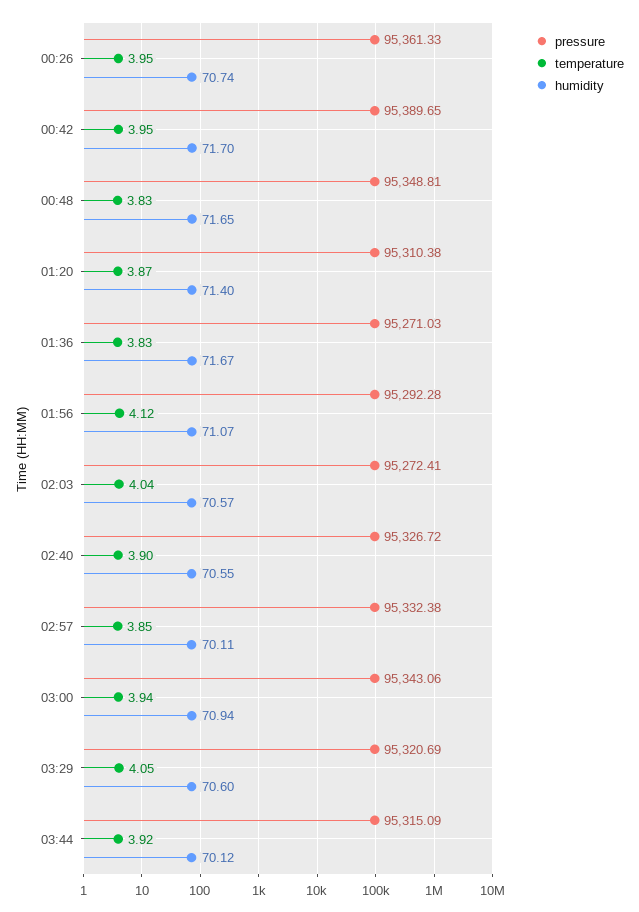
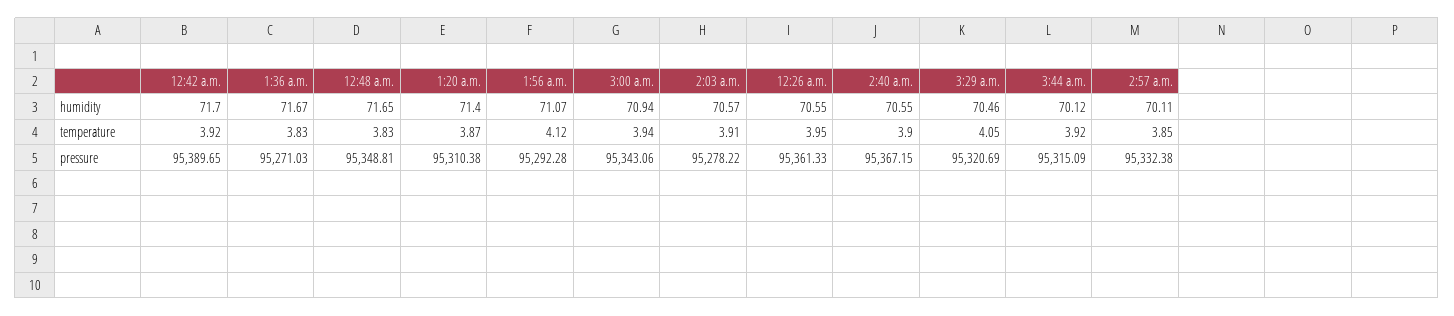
  {
    "pressure": {
      "00:26": 95361.33,
      "00:42": 95389.65,
      "00:48": 95348.81,
      "01:20": 95310.38,
      "01:36": 95271.03,
      "01:56": 95292.28,
-     "02:03": 95272.41,
+     "02:03": 95278.22,
-     "02:40": 95326.72,
+     "02:40": 95367.15,
      "02:57": 95332.38,
      "03:00": 95343.06,
      "03:29": 95320.69,
      "03:44": 95315.09
    },
    "temperature": {
      "00:26": 3.95,
-     "00:42": 3.95,
+     "00:42": 3.92,
      "00:48": 3.83,
      "01:20": 3.87,
      "01:36": 3.83,
      "01:56": 4.12,
-     "02:03": 4.04,
+     "02:03": 3.91,
      "02:40": 3.9,
      "02:57": 3.85,
      "03:00": 3.94,
      "03:29": 4.05,
      "03:44": 3.92
    },
    "humidity": {
-     "00:26": 70.74,
+     "00:26": 70.55,
      "00:42": 71.7,
      "00:48": 71.65,
      "01:20": 71.4,
      "01:36": 71.67,
      "01:56": 71.07,
      "02:03": 70.57,
      "02:40": 70.55,
      "02:57": 70.11,
      "03:00": 70.94,
-     "03:29": 70.6,
+     "03:29": 70.46,
      "03:44": 70.12
    }
  }

